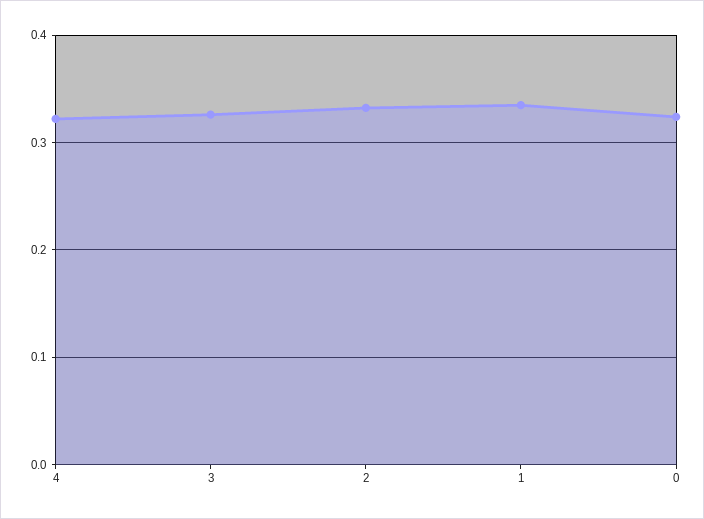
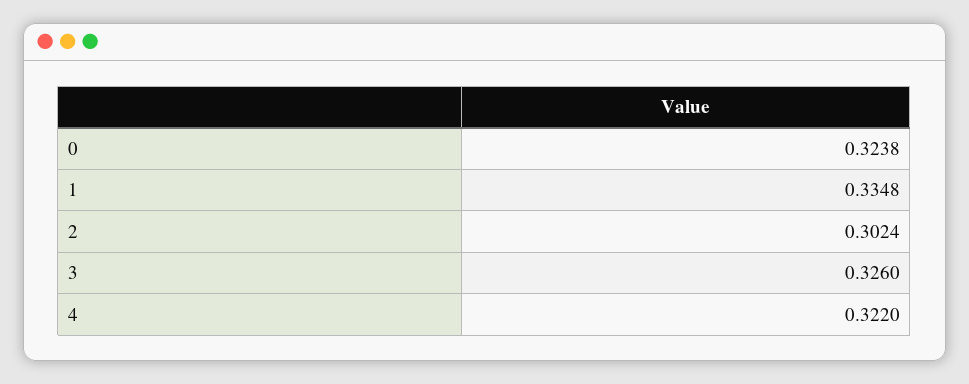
  {
    "4": 0.322,
    "3": 0.326,
-   "2": 0.33,
+   "2": 0.3024,
    "1": 0.3348,
    "0": 0.3238
  }

